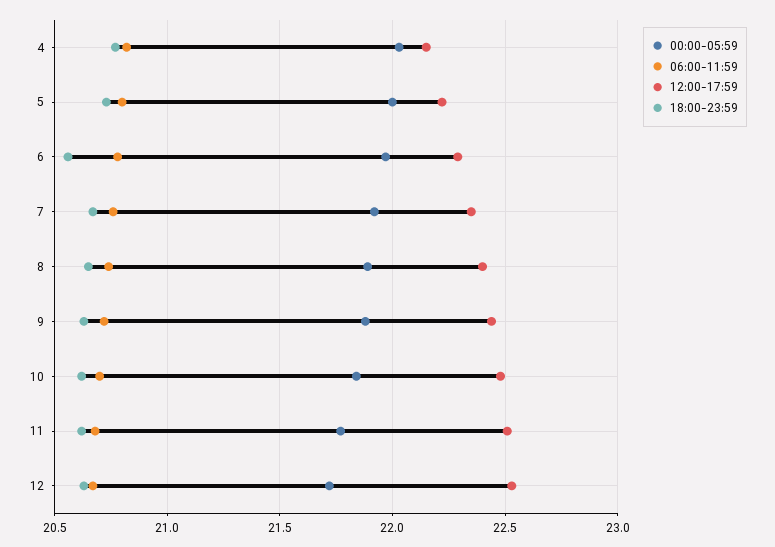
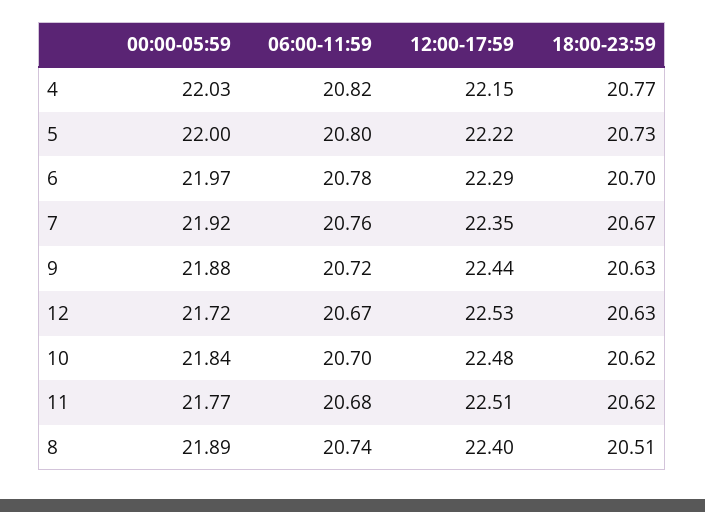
  {
    "00:00-05:59": {
      "4": 22.03,
      "5": 22,
      "6": 21.97,
      "7": 21.92,
      "8": 21.89,
      "9": 21.88,
      "10": 21.84,
      "11": 21.77,
      "12": 21.72
    },
    "06:00-11:59": {
      "4": 20.82,
      "5": 20.8,
      "6": 20.78,
      "7": 20.76,
      "8": 20.74,
      "9": 20.72,
      "10": 20.7,
      "11": 20.68,
      "12": 20.67
    },
    "12:00-17:59": {
      "4": 22.15,
      "5": 22.22,
      "6": 22.29,
      "7": 22.35,
      "8": 22.4,
      "9": 22.44,
      "10": 22.48,
      "11": 22.51,
      "12": 22.53
    },
    "18:00-23:59": {
      "4": 20.77,
      "5": 20.73,
-     "6": 20.55,
+     "6": 20.7,
      "7": 20.67,
-     "8": 20.65,
+     "8": 20.51,
      "9": 20.63,
      "10": 20.62,
      "11": 20.62,
      "12": 20.63
    }
  }

